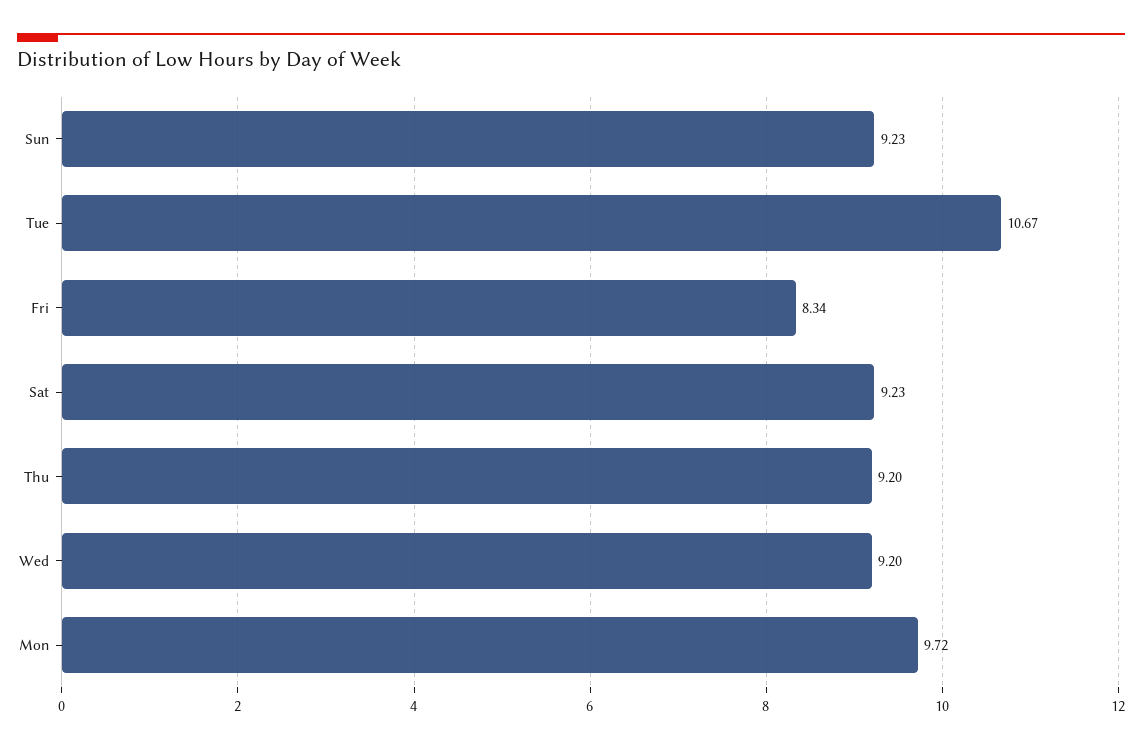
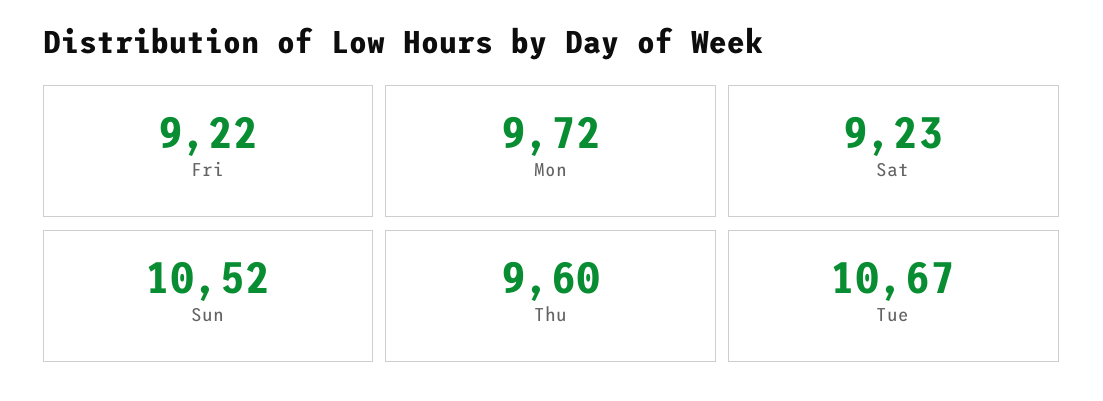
  {
-   "Sun": 9.23,
+   "Sun": 10.52,
    "Tue": 10.67,
-   "Fri": 8.34,
+   "Fri": 9.22,
    "Sat": 9.23,
-   "Thu": 9.2,
+   "Thu": 9.6,
-   "Wed": 9.2,
    "Mon": 9.72
  }

